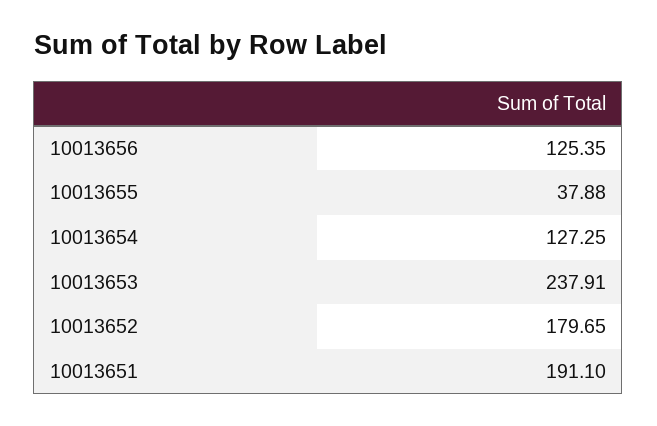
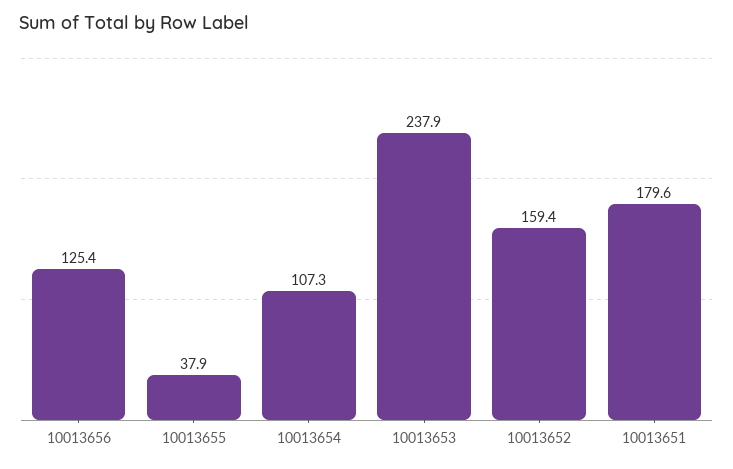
  {
    "10013656": 125.35,
    "10013655": 37.88,
-   "10013654": 127.25,
+   "10013654": 107.3,
    "10013653": 237.91,
-   "10013652": 179.65,
+   "10013652": 159.4,
-   "10013651": 191.1
+   "10013651": 179.6
  }

